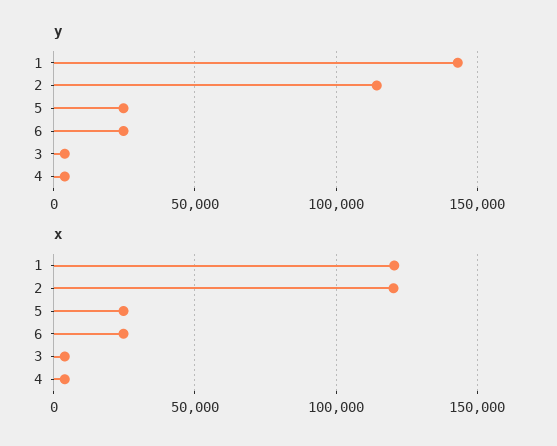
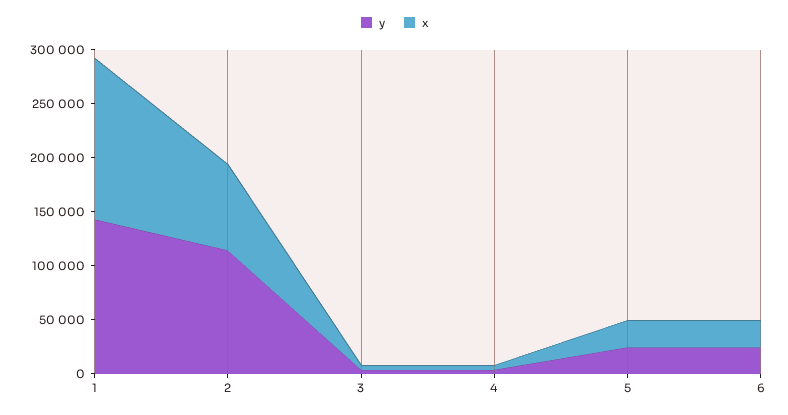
  {
    "y": {
      "1": 145000,
      "2": 115000,
      "5": 25000,
      "6": 25000,
      "3": 5000,
      "4": 5000
    },
    "x": {
-     "1": 120000,
+     "1": 150000,
-     "2": 120000,
+     "2": 80000,
      "5": 25000,
      "6": 25000,
      "3": 5000,
      "4": 5000
    }
  }

